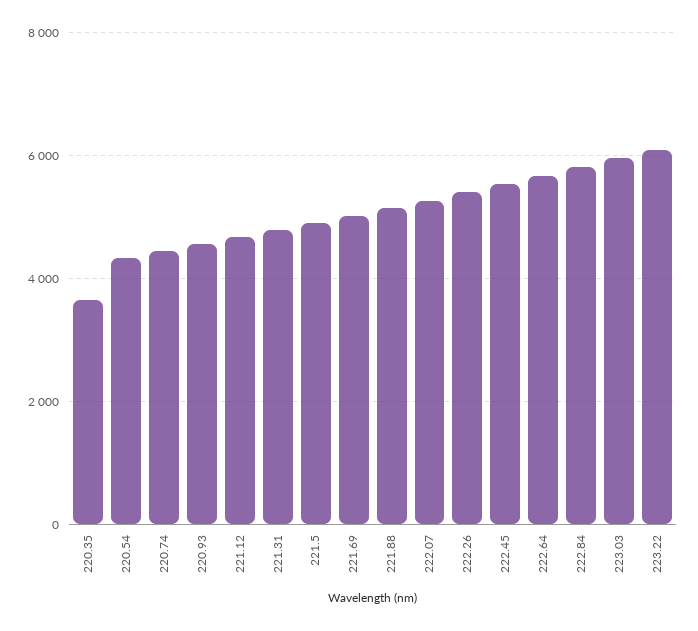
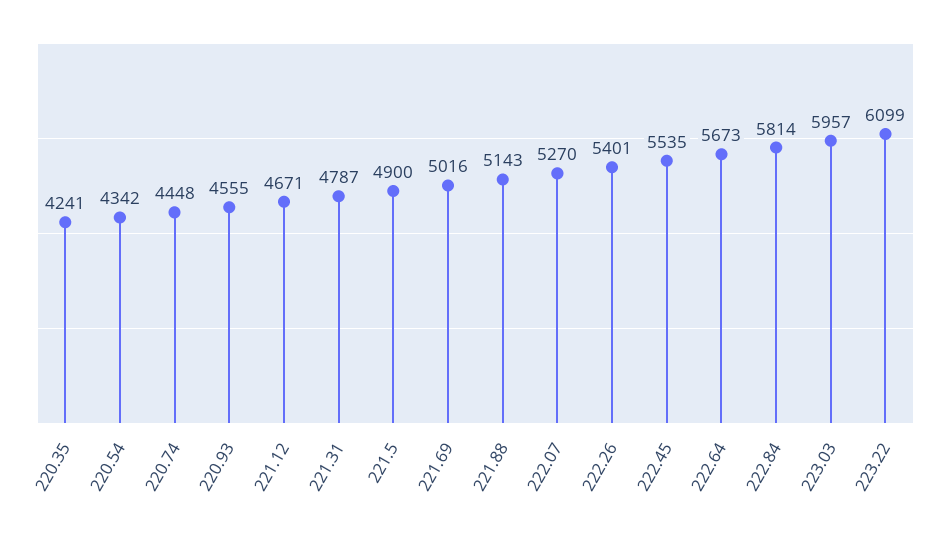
  {
-   "220.35": 3600,
+   "220.35": 4241,
    "220.54": 4342,
    "220.74": 4448,
    "220.93": 4555,
    "221.12": 4671,
    "221.31": 4787,
    "221.5": 4900,
    "221.69": 5016,
    "221.88": 5143,
    "222.07": 5270,
    "222.26": 5401,
    "222.45": 5535,
    "222.64": 5673,
    "222.84": 5814,
    "223.03": 5957,
    "223.22": 6099
  }

